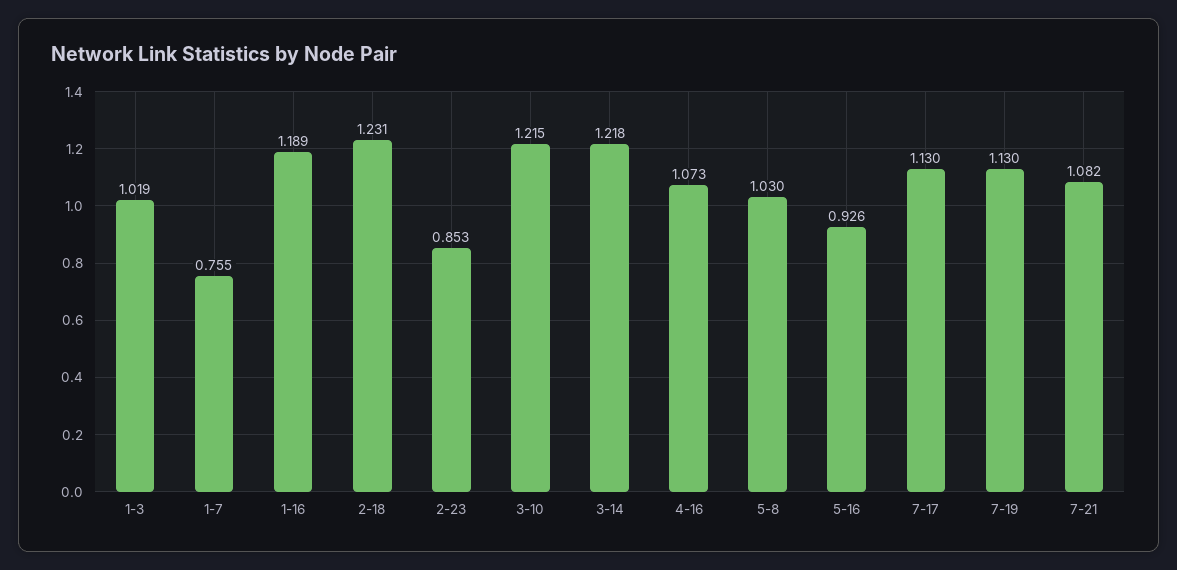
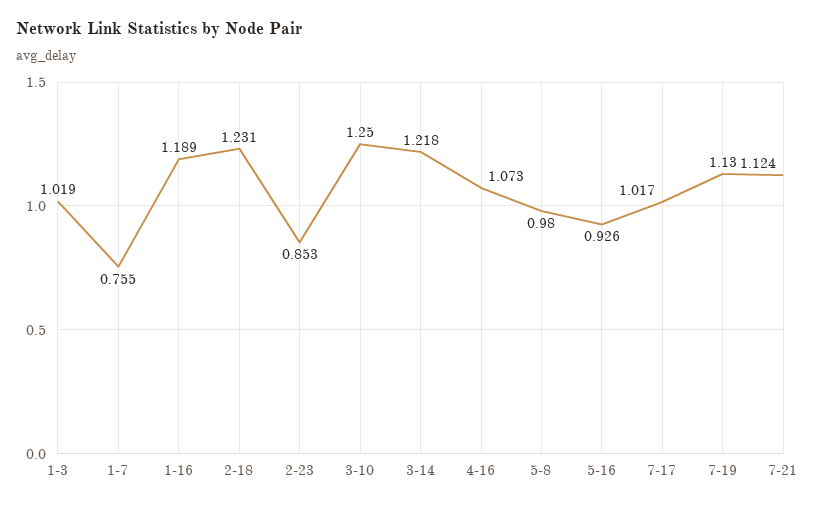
  {
    "1-3": 1.019,
    "1-7": 0.755,
    "1-16": 1.189,
    "2-18": 1.231,
    "2-23": 0.853,
-   "3-10": 1.215,
+   "3-10": 1.25,
    "3-14": 1.218,
    "4-16": 1.073,
-   "5-8": 1.03,
+   "5-8": 0.98,
    "5-16": 0.926,
-   "7-17": 1.13,
+   "7-17": 1.017,
    "7-19": 1.13,
-   "7-21": 1.082
+   "7-21": 1.124
  }

